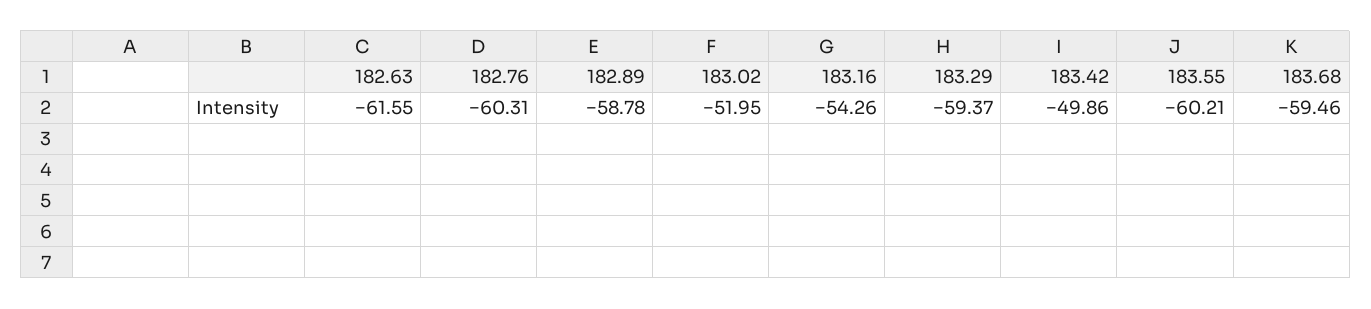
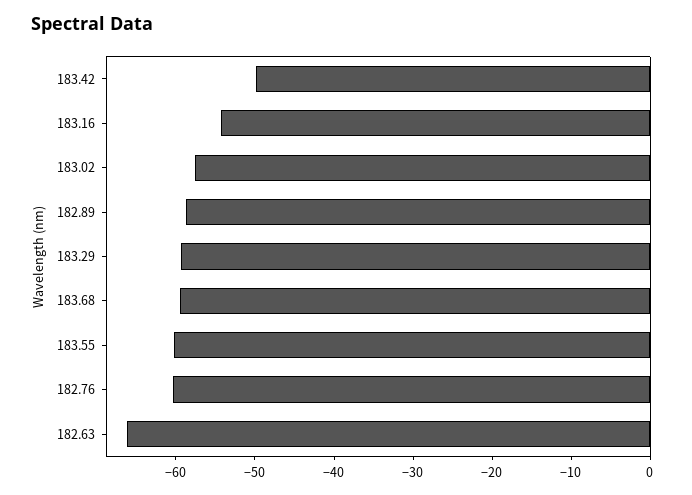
  {
-   "182.63": -61.55,
+   "182.63": -66,
    "182.76": -60.31,
    "182.89": -58.78,
-   "183.02": -51.95,
+   "183.02": -58,
    "183.16": -54.26,
    "183.29": -59.37,
    "183.42": -49.86,
    "183.55": -60.21,
    "183.68": -59.46
  }

